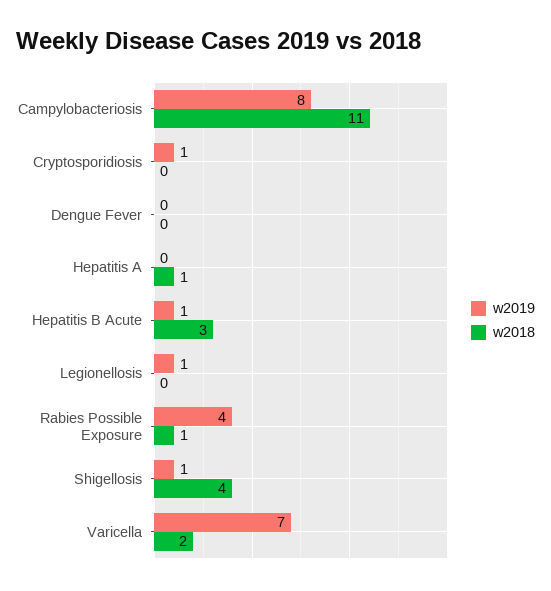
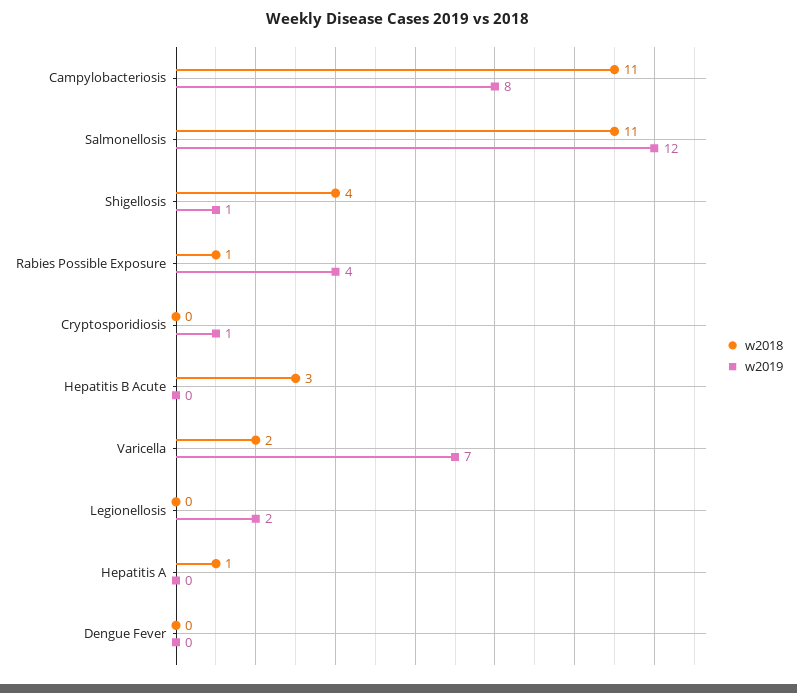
  {
    "w2019": {
      "Campylobacteriosis": 8,
      "Cryptosporidiosis": 1,
      "Dengue Fever": 0,
      "Hepatitis A": 0,
-     "Hepatitis B Acute": 1,
+     "Hepatitis B Acute": 0,
-     "Legionellosis": 1,
+     "Legionellosis": 2,
      "Rabies Possible Exposure": 4,
      "Shigellosis": 1,
-     "Varicella": 7
+     "Varicella": 7,
+     "Salmonellosis": 12
    },
    "w2018": {
      "Campylobacteriosis": 11,
      "Cryptosporidiosis": 0,
      "Dengue Fever": 0,
      "Hepatitis A": 1,
      "Hepatitis B Acute": 3,
      "Legionellosis": 0,
      "Rabies Possible Exposure": 1,
      "Shigellosis": 4,
-     "Varicella": 2
+     "Varicella": 2,
+     "Salmonellosis": 11
    }
  }

